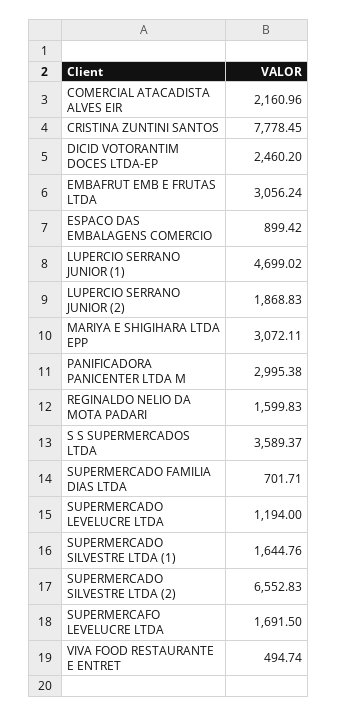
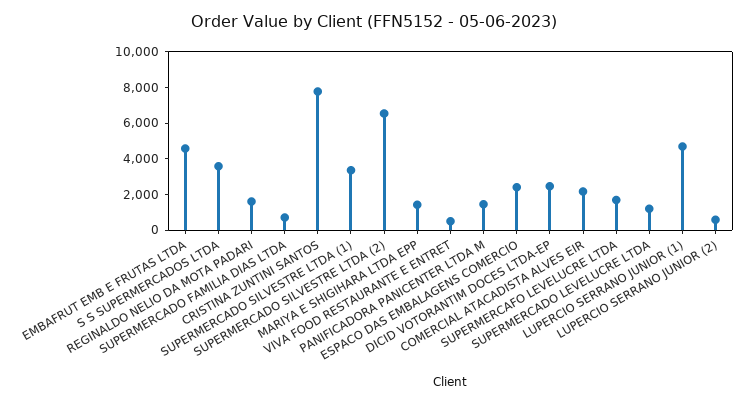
  {
    "COMERCIAL ATACADISTA ALVES EIR": 2160.96,
    "CRISTINA ZUNTINI SANTOS": 7778.45,
    "DICID VOTORANTIM DOCES LTDA-EP": 2460.2,
-   "EMBAFRUT EMB E FRUTAS LTDA": 3056.24,
+   "EMBAFRUT EMB E FRUTAS LTDA": 4500,
-   "ESPACO DAS EMBALAGENS COMERCIO": 899.42,
+   "ESPACO DAS EMBALAGENS COMERCIO": 2500,
    "LUPERCIO SERRANO JUNIOR (1)": 4699.02,
-   "LUPERCIO SERRANO JUNIOR (2)": 1868.83,
+   "LUPERCIO SERRANO JUNIOR (2)": 500,
-   "MARIYA E SHIGIHARA LTDA EPP": 3072.11,
+   "MARIYA E SHIGIHARA LTDA EPP": 1500,
-   "PANIFICADORA PANICENTER LTDA M": 2995.38,
+   "PANIFICADORA PANICENTER LTDA M": 1500,
    "REGINALDO NELIO DA MOTA PADARI": 1599.83,
    "S S SUPERMERCADOS LTDA": 3589.37,
    "SUPERMERCADO FAMILIA DIAS LTDA": 701.71,
    "SUPERMERCADO LEVELUCRE LTDA": 1194,
-   "SUPERMERCADO SILVESTRE LTDA (1)": 1644.76,
+   "SUPERMERCADO SILVESTRE LTDA (1)": 3500,
    "SUPERMERCADO SILVESTRE LTDA (2)": 6552.83,
    "SUPERMERCAFO LEVELUCRE LTDA": 1691.5,
    "VIVA FOOD RESTAURANTE E ENTRET": 494.74
  }

